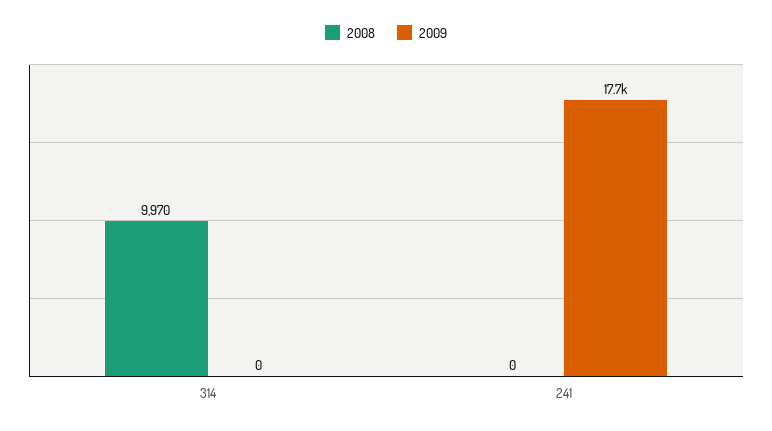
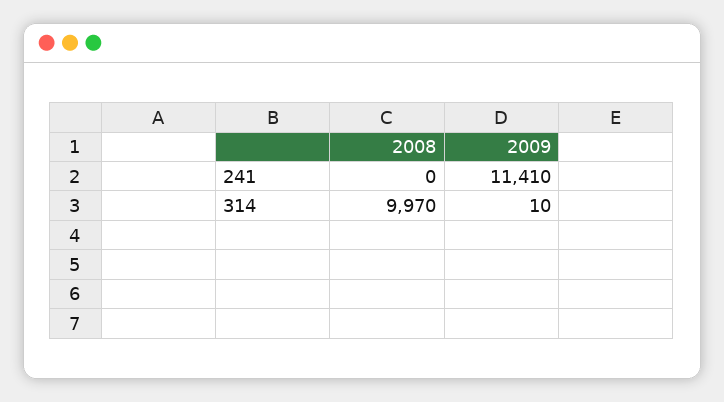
  {
    "2008": {
      "314": 9970,
      "241": 0
    },
    "2009": {
-     "314": 0,
+     "314": 10,
-     "241": 17700
+     "241": 11410
    }
  }

